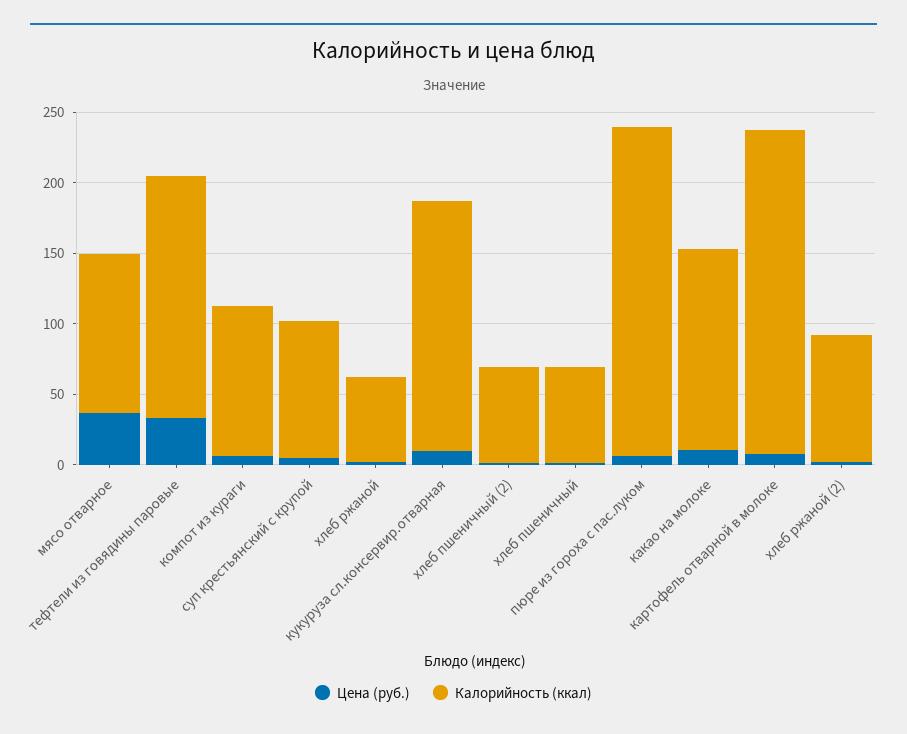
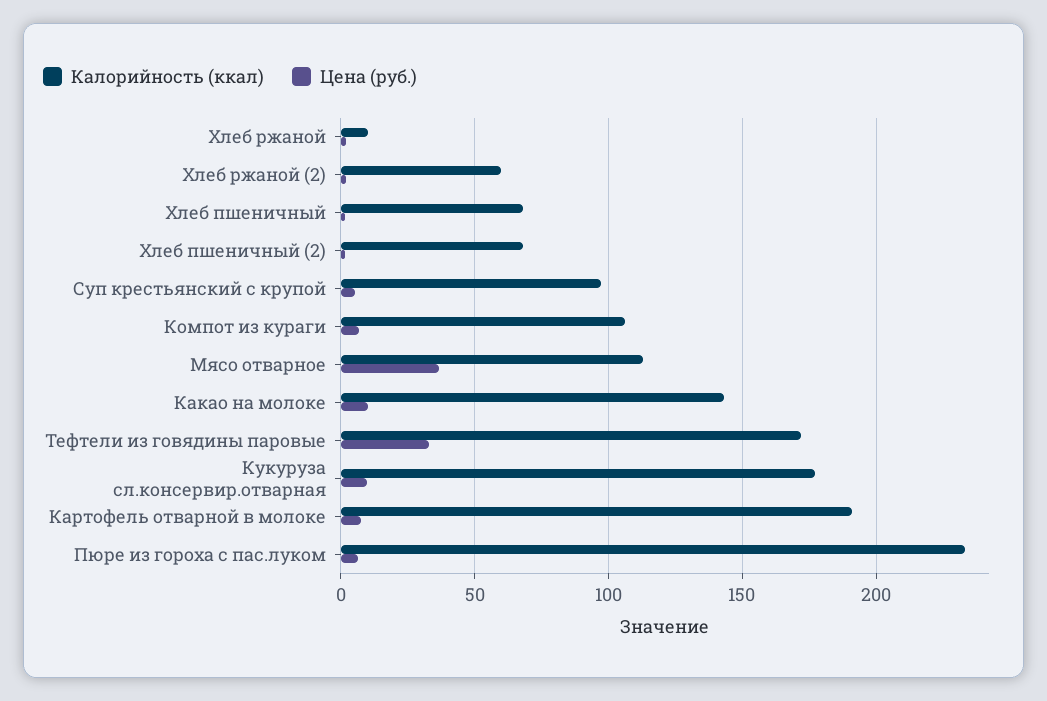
  {
    "Цена (руб.)": {
      "мясо отварное": 35,
      "тефтели из говядины паровые": 35,
      "компот из кураги": 5,
      "суп крестьянский с крупой": 5,
      "хлеб ржаной": 0,
      "кукуруза сл.консервир.отварная": 10,
      "хлеб пшеничный (2)": 0,
      "хлеб пшеничный": 0,
      "пюре из гороха с пас.луком": 5,
      "какао на молоке": 10,
      "картофель отварной в молоке": 5,
      "хлеб ржаной (2)": 0
    },
    "Калорийность (ккал)": {
      "мясо отварное": 115,
      "тефтели из говядины паровые": 170,
      "компот из кураги": 105,
      "суп крестьянский с крупой": 95,
-     "хлеб ржаной": 60,
+     "хлеб ржаной": 10,
      "кукуруза сл.консервир.отварная": 175,
      "хлеб пшеничный (2)": 70,
      "хлеб пшеничный": 70,
      "пюре из гороха с пас.луком": 235,
      "какао на молоке": 145,
-     "картофель отварной в молоке": 230,
+     "картофель отварной в молоке": 190,
-     "хлеб ржаной (2)": 90
+     "хлеб ржаной (2)": 60
    }
  }

